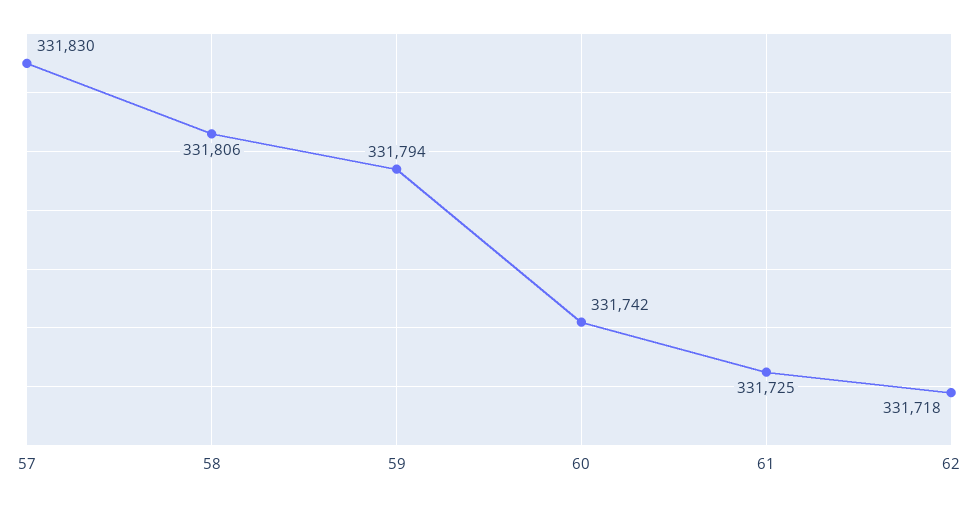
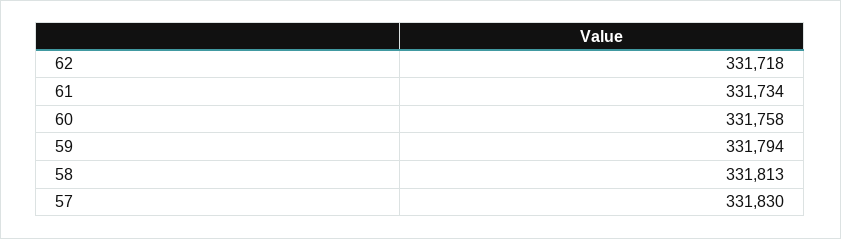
  {
    "57": 331830,
-   "58": 331806,
+   "58": 331813,
    "59": 331794,
-   "60": 331742,
+   "60": 331758,
-   "61": 331725,
+   "61": 331734,
    "62": 331718
  }

